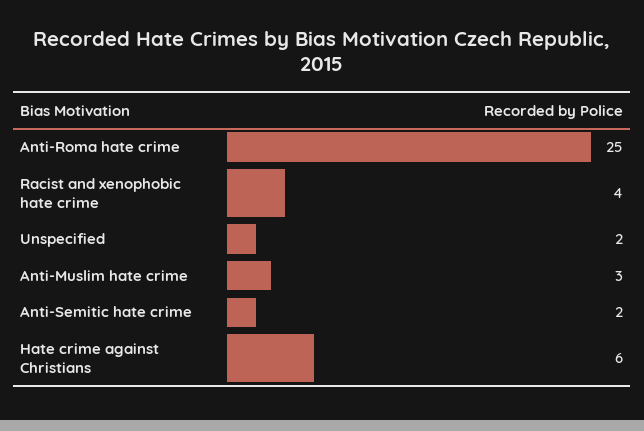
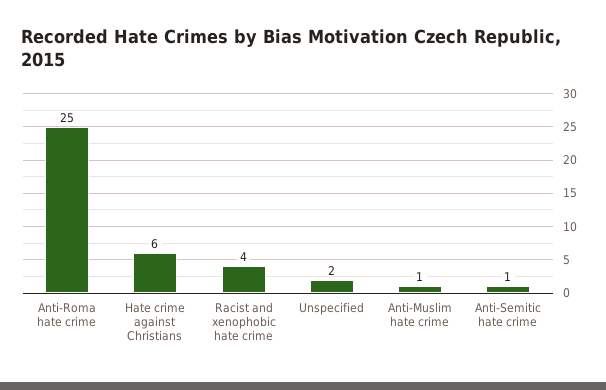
  {
    "Anti-Roma hate crime": 25,
    "Racist and xenophobic hate crime": 4,
    "Unspecified": 2,
-   "Anti-Muslim hate crime": 3,
+   "Anti-Muslim hate crime": 1,
-   "Anti-Semitic hate crime": 2,
+   "Anti-Semitic hate crime": 1,
    "Hate crime against Christians": 6
  }

